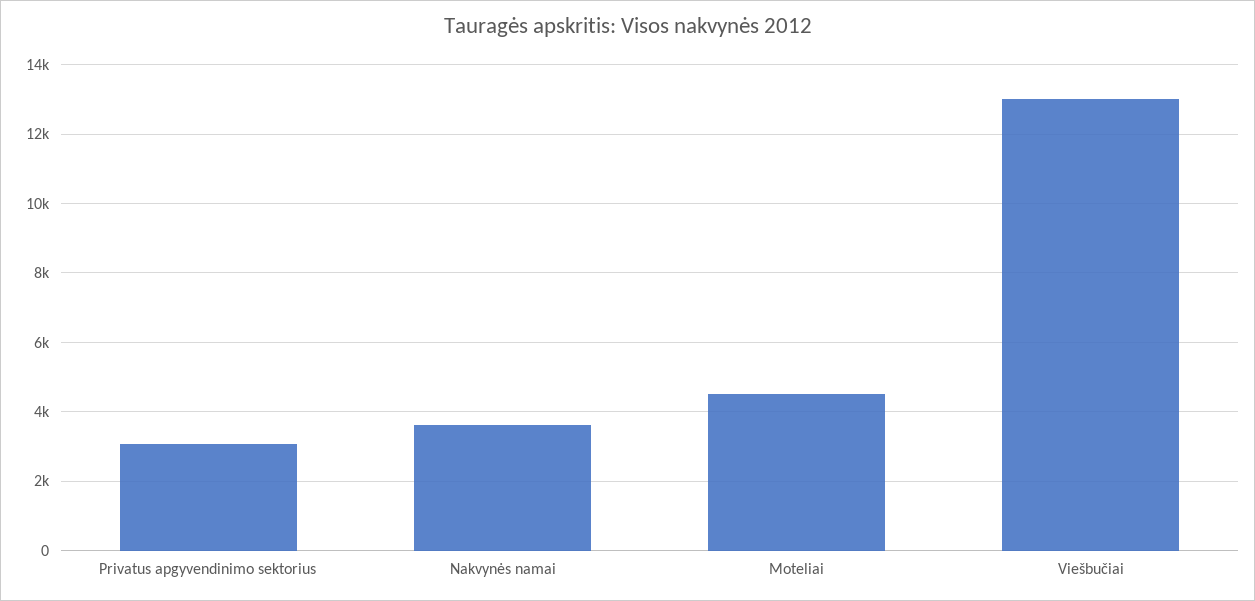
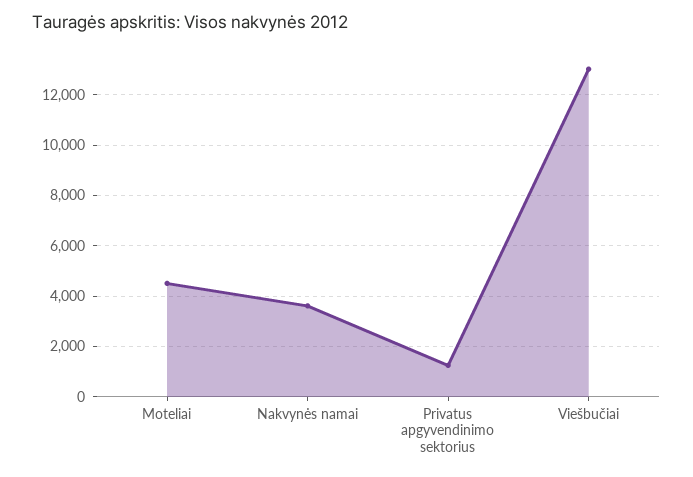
  {
-   "Privatus apgyvendinimo sektorius": 3000,
+   "Privatus apgyvendinimo sektorius": 1250,
    "Nakvynės namai": 3600,
    "Moteliai": 4600,
    "Viešbučiai": 13000
  }

